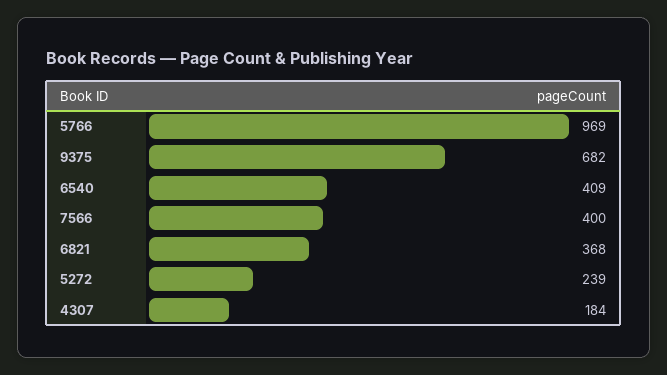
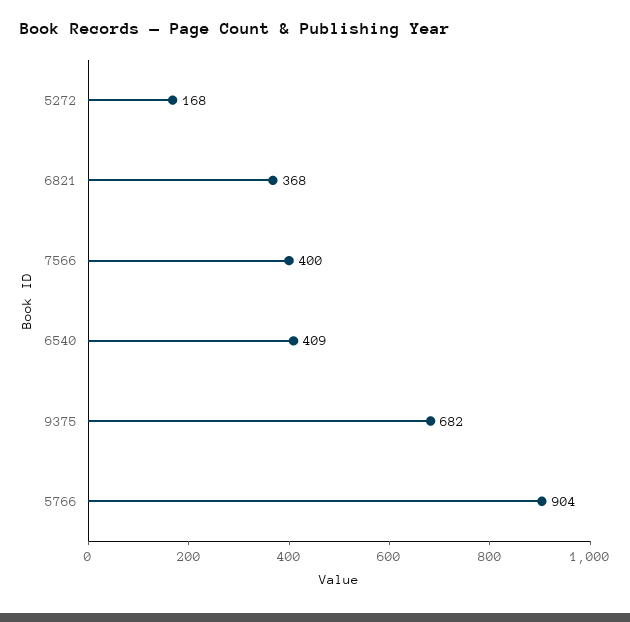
  {
-   "5766": 969,
+   "5766": 904,
    "9375": 682,
    "6540": 409,
    "7566": 400,
    "6821": 368,
-   "5272": 239,
+   "5272": 168
-   "4307": 184
  }

